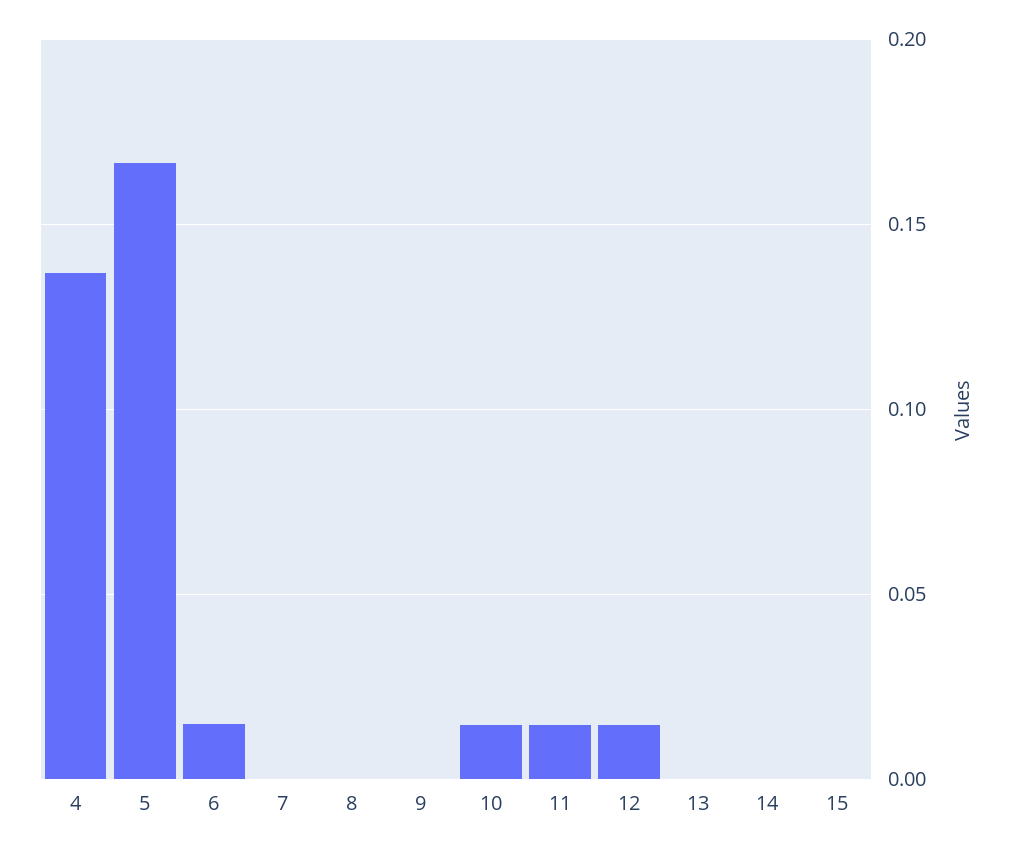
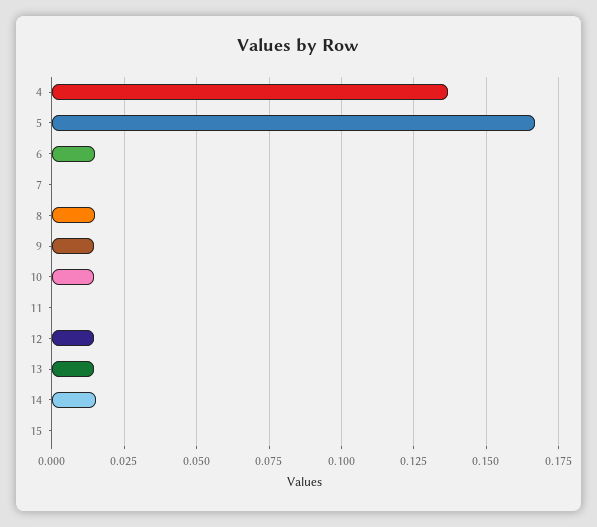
  {
    "4": 0.1375,
    "5": 0.1675,
    "6": 0.015,
    "7": 0,
-   "8": 0,
+   "8": 0.015,
-   "9": 0,
+   "9": 0.015,
    "10": 0.015,
-   "11": 0.015,
+   "11": 0,
    "12": 0.015,
-   "13": 0,
+   "13": 0.015,
-   "14": 0,
+   "14": 0.015,
    "15": 0
  }

